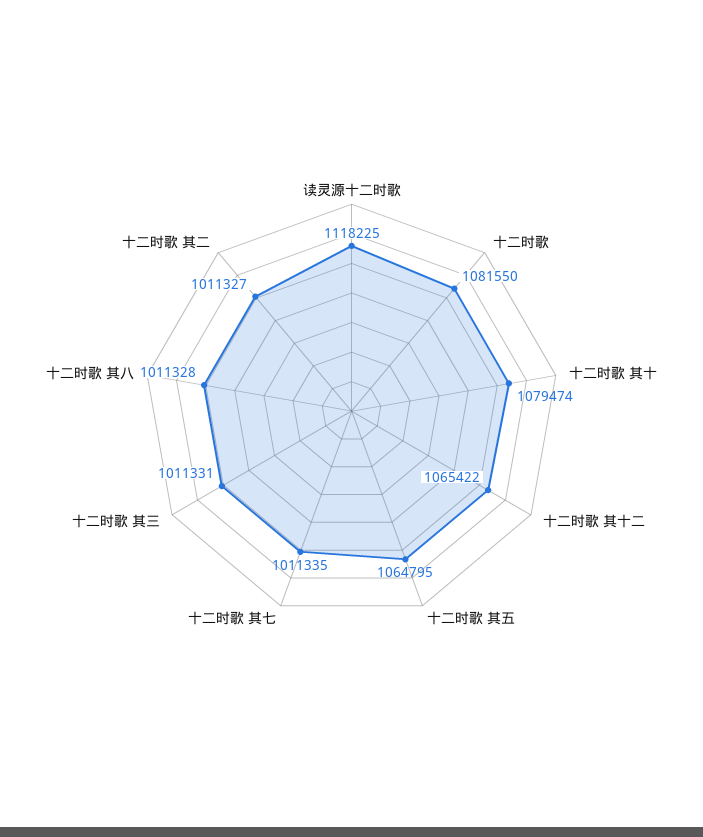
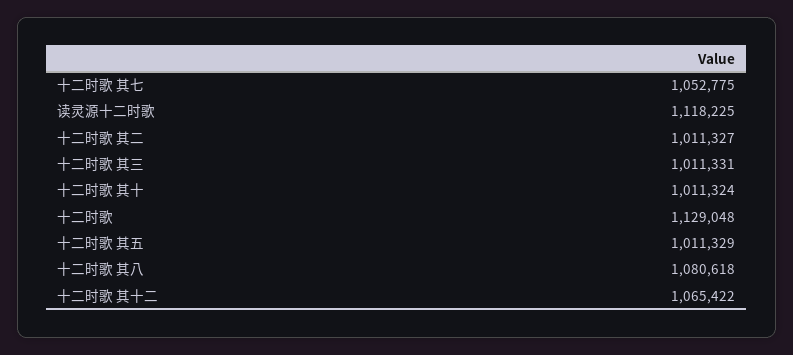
  {
    "读灵源十二时歌": 1118225,
-   "十二时歌": 1081550,
+   "十二时歌": 1129048,
-   "十二时歌 其十": 1079474,
+   "十二时歌 其十": 1011324,
    "十二时歌 其十二": 1065422,
-   "十二时歌 其五": 1064795,
+   "十二时歌 其五": 1011329,
-   "十二时歌 其七": 1011335,
+   "十二时歌 其七": 1052775,
    "十二时歌 其三": 1011331,
-   "十二时歌 其八": 1011328,
+   "十二时歌 其八": 1080618,
    "十二时歌 其二": 1011327
  }

